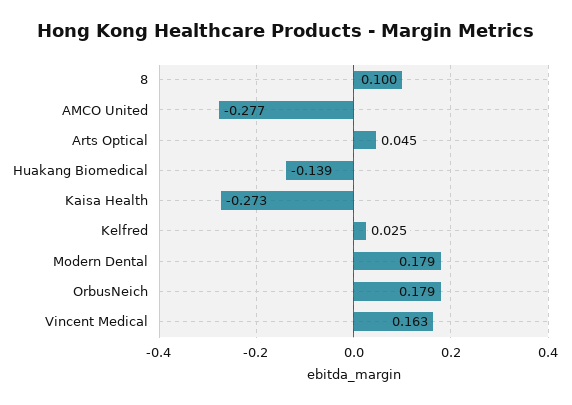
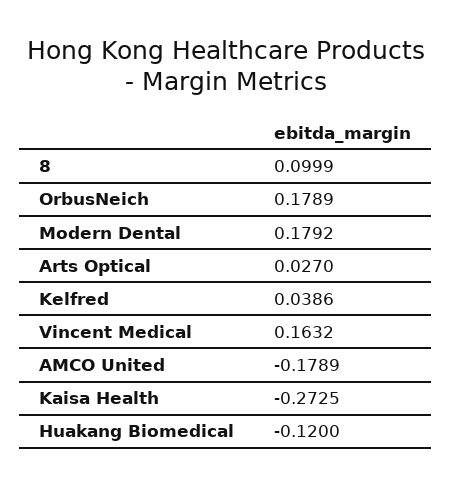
  {
    "8": 0.0999,
-   "AMCO United": -0.277,
+   "AMCO United": -0.1789,
-   "Arts Optical": 0.045,
+   "Arts Optical": 0.027,
-   "Huakang Biomedical": -0.139,
+   "Huakang Biomedical": -0.12,
    "Kaisa Health": -0.2725,
-   "Kelfred": 0.025,
+   "Kelfred": 0.0386,
    "Modern Dental": 0.1792,
    "OrbusNeich": 0.1789,
    "Vincent Medical": 0.1632
  }

